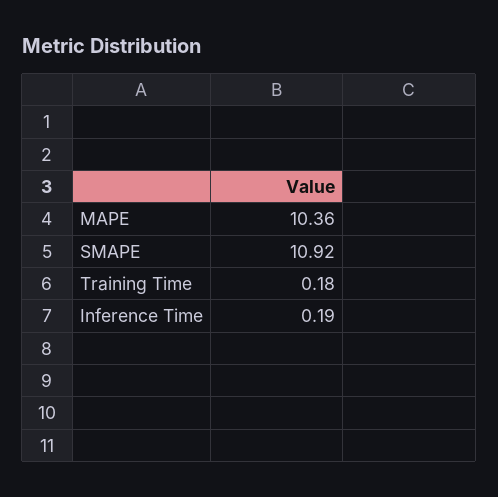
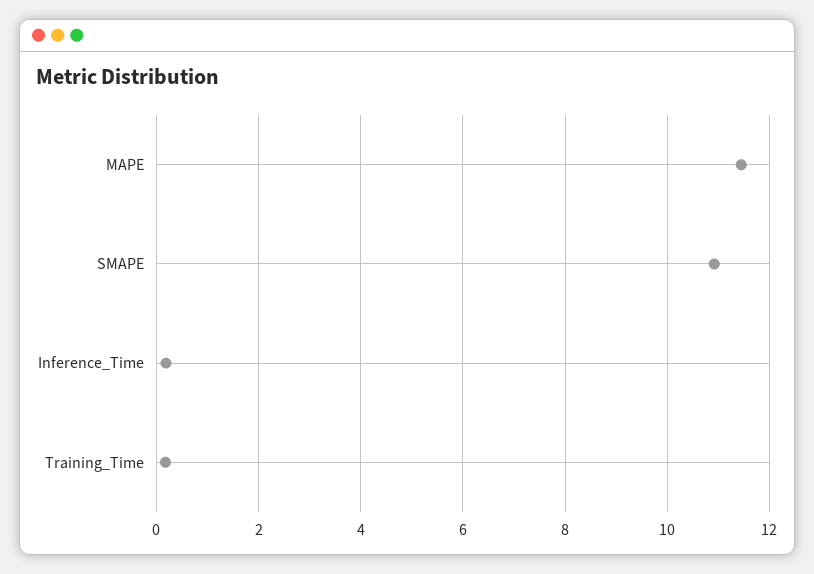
  {
-   "MAPE": 10.36,
+   "MAPE": 11.4,
    "SMAPE": 10.92,
    "Training Time": 0.18,
    "Inference Time": 0.19
  }

